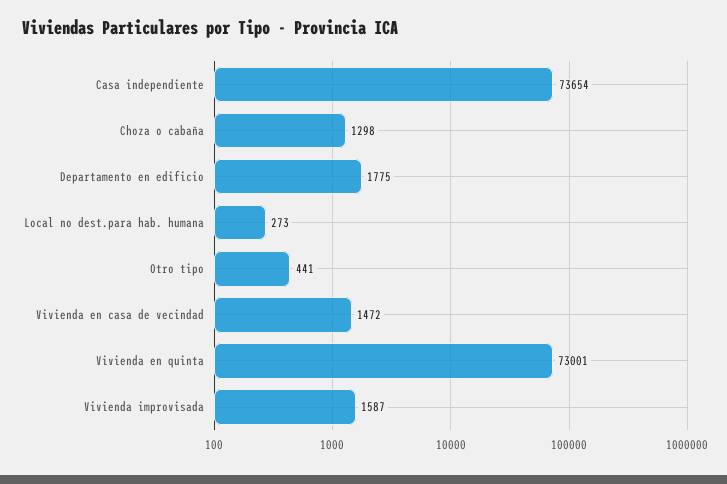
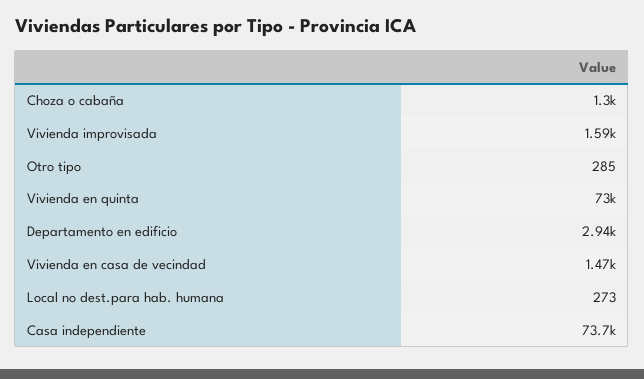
  {
    "Casa independiente": 73654,
    "Choza o cabaña": 1298,
-   "Departamento en edificio": 1775,
+   "Departamento en edificio": 2940,
    "Local no dest.para hab. humana": 273,
-   "Otro tipo": 441,
+   "Otro tipo": 285,
    "Vivienda en casa de vecindad": 1472,
    "Vivienda en quinta": 73001,
    "Vivienda improvisada": 1587
  }

